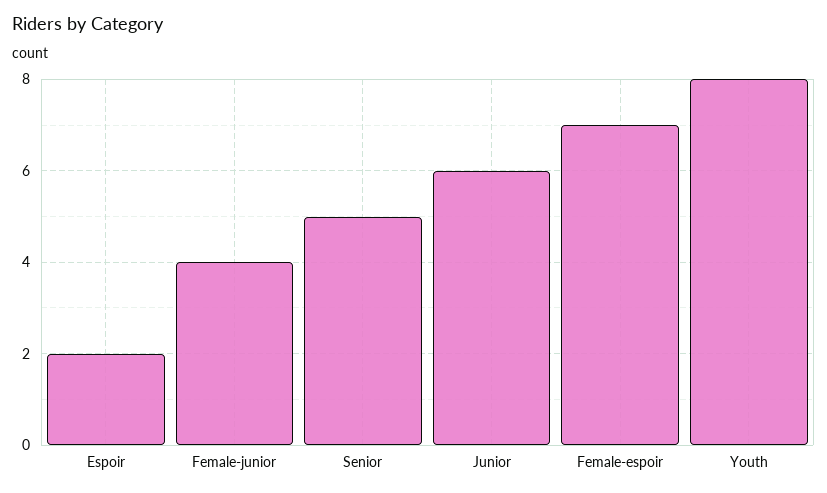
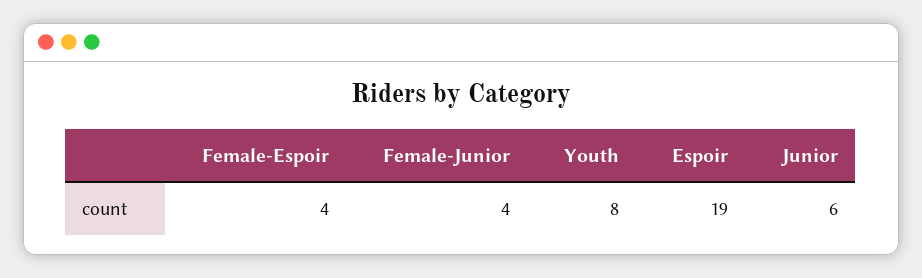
  {
-   "Espoir": 2,
+   "Espoir": 19,
    "Female-junior": 4,
-   "Senior": 5,
    "Junior": 6,
-   "Female-espoir": 7,
+   "Female-espoir": 4,
    "Youth": 8
  }

